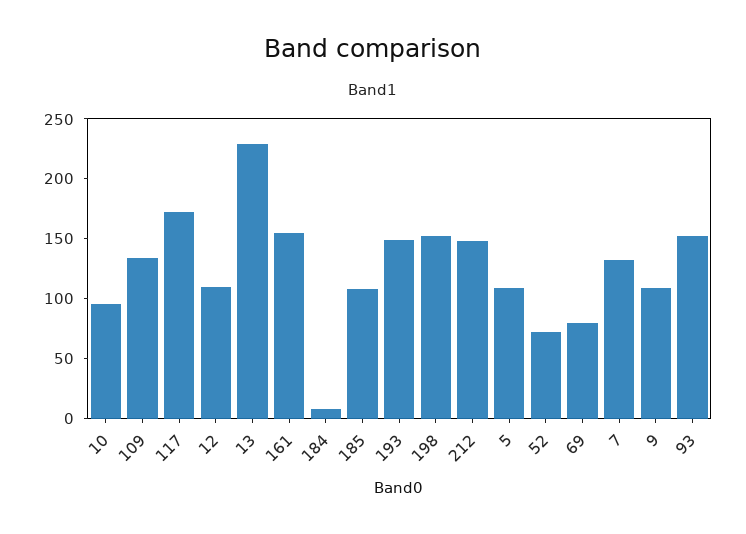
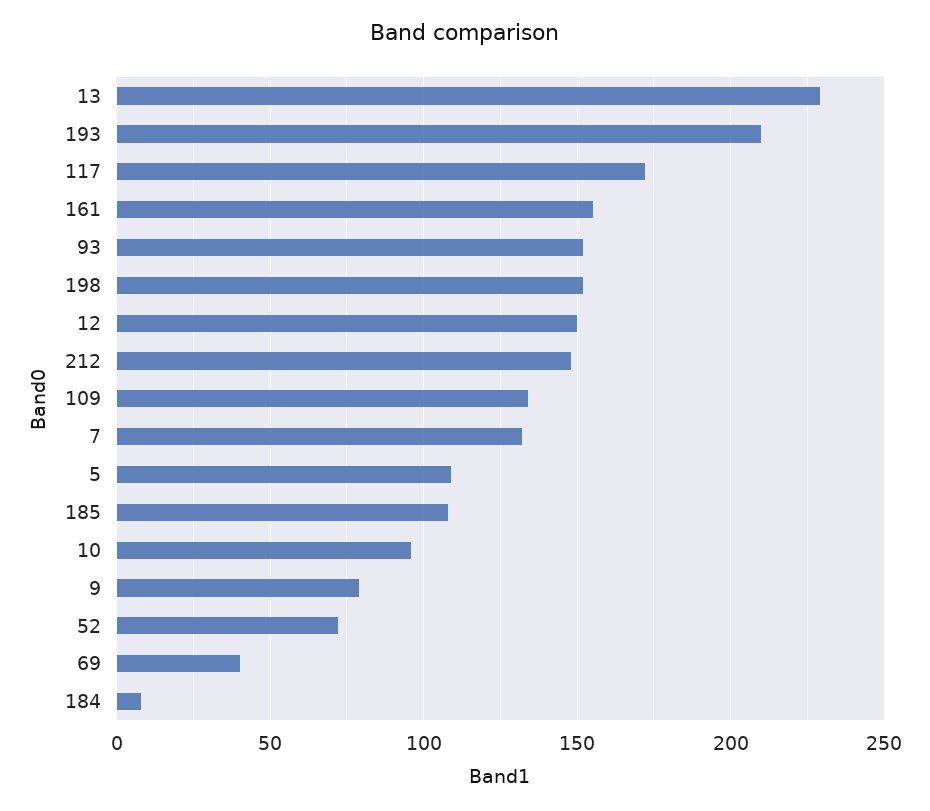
  {
    "10": 95,
    "109": 135,
    "117": 170,
-   "12": 110,
+   "12": 150,
    "13": 230,
    "161": 155,
    "184": 10,
    "185": 110,
-   "193": 150,
+   "193": 210,
    "198": 150,
    "212": 150,
    "5": 110,
    "52": 70,
-   "69": 80,
+   "69": 40,
    "7": 130,
-   "9": 110,
+   "9": 80,
    "93": 150
  }

